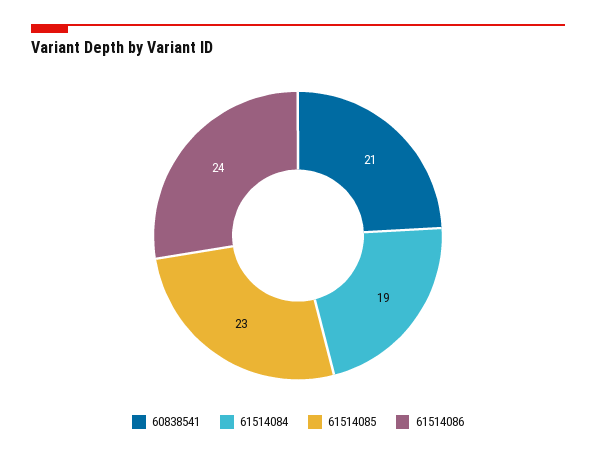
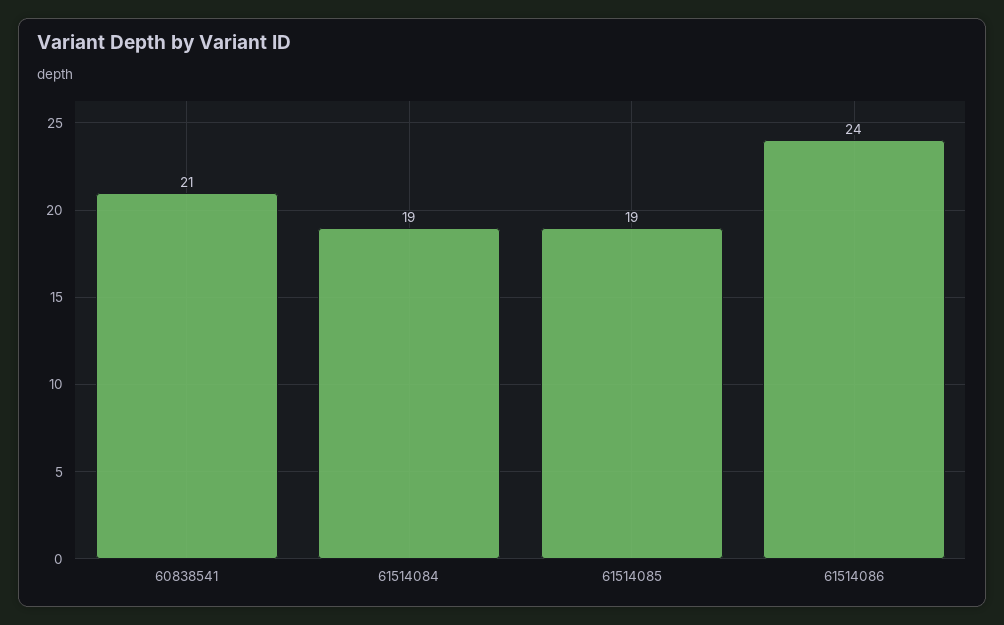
  {
    "60838541": 21,
    "61514084": 19,
-   "61514085": 23,
+   "61514085": 19,
    "61514086": 24
  }

